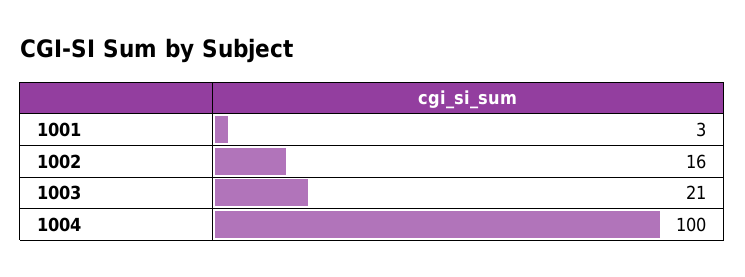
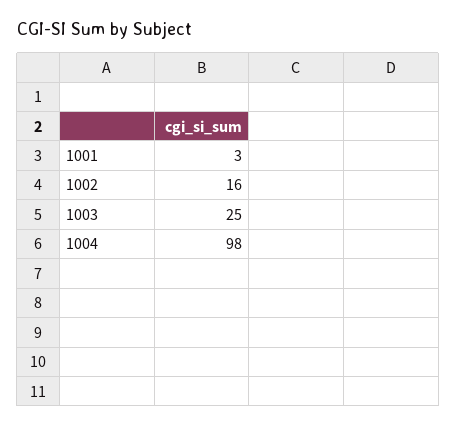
  {
    "1001": 3,
    "1002": 16,
-   "1003": 21,
+   "1003": 25,
-   "1004": 100
+   "1004": 98
  }

